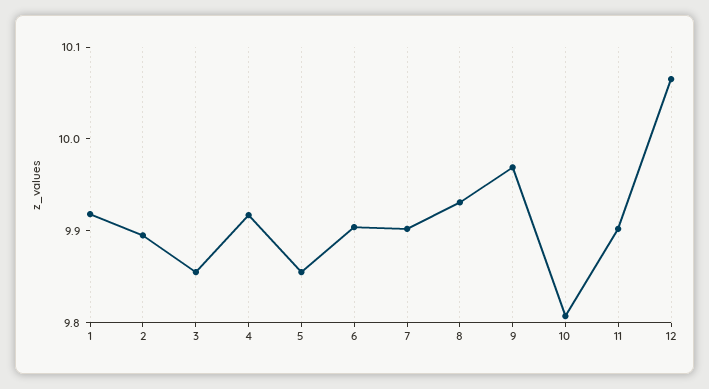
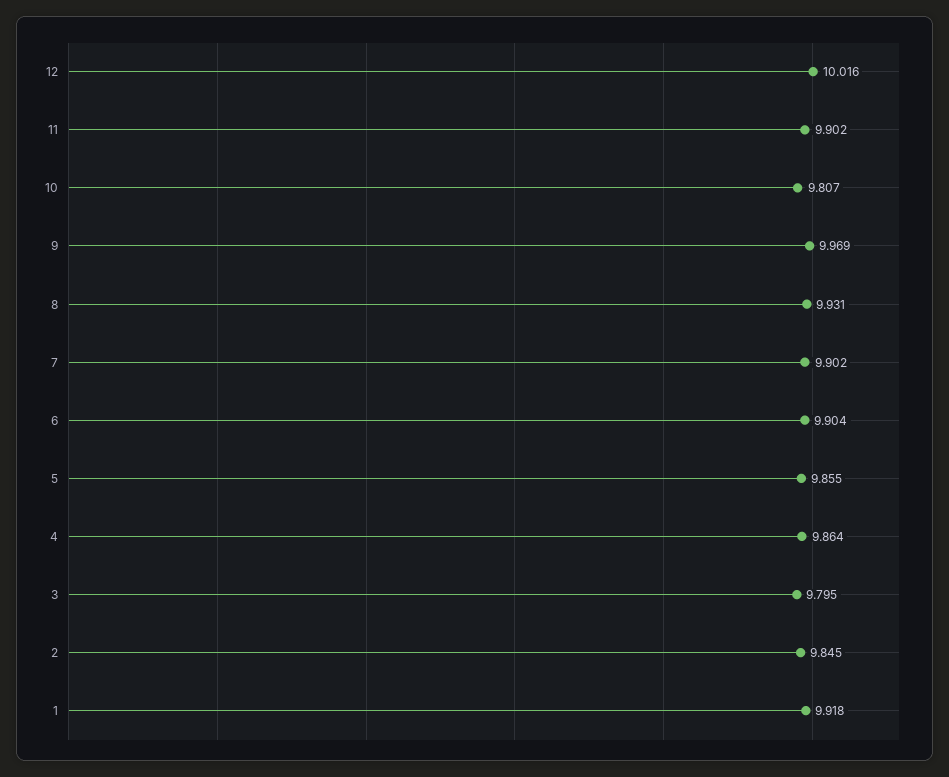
  {
    "1": 9.918,
-   "2": 9.9,
+   "2": 9.845,
-   "3": 9.86,
+   "3": 9.795,
-   "4": 9.92,
+   "4": 9.864,
    "5": 9.855,
    "6": 9.904,
    "7": 9.902,
    "8": 9.931,
    "9": 9.969,
    "10": 9.807,
    "11": 9.902,
-   "12": 10.06
+   "12": 10.016
  }

